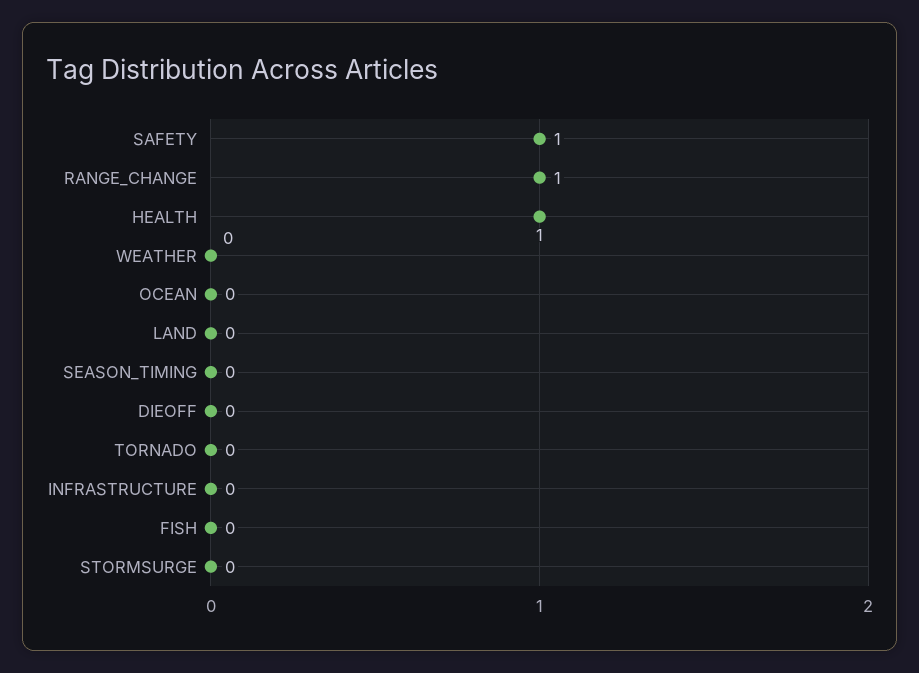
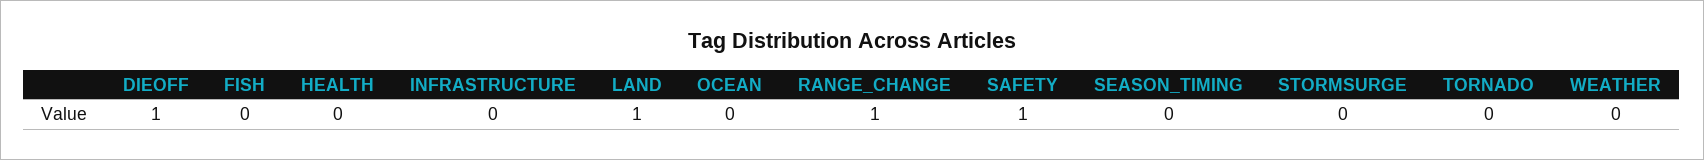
  {
    "SAFETY": 1,
    "RANGE_CHANGE": 1,
-   "HEALTH": 1,
+   "HEALTH": 0,
    "WEATHER": 0,
    "OCEAN": 0,
-   "LAND": 0,
+   "LAND": 1,
    "SEASON_TIMING": 0,
-   "DIEOFF": 0,
+   "DIEOFF": 1,
    "TORNADO": 0,
    "INFRASTRUCTURE": 0,
    "FISH": 0,
    "STORMSURGE": 0
  }

